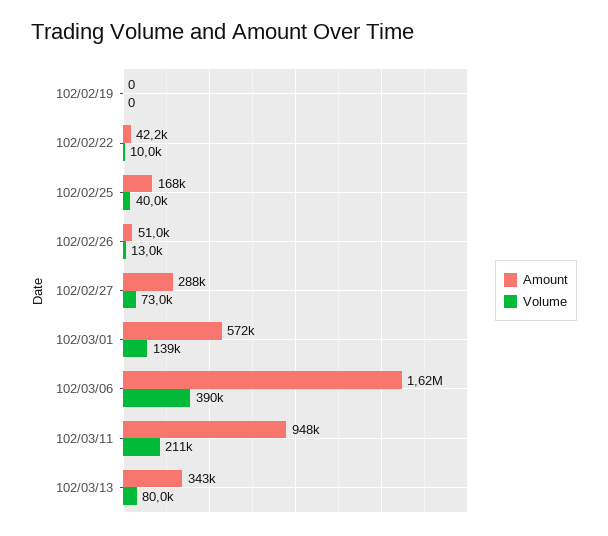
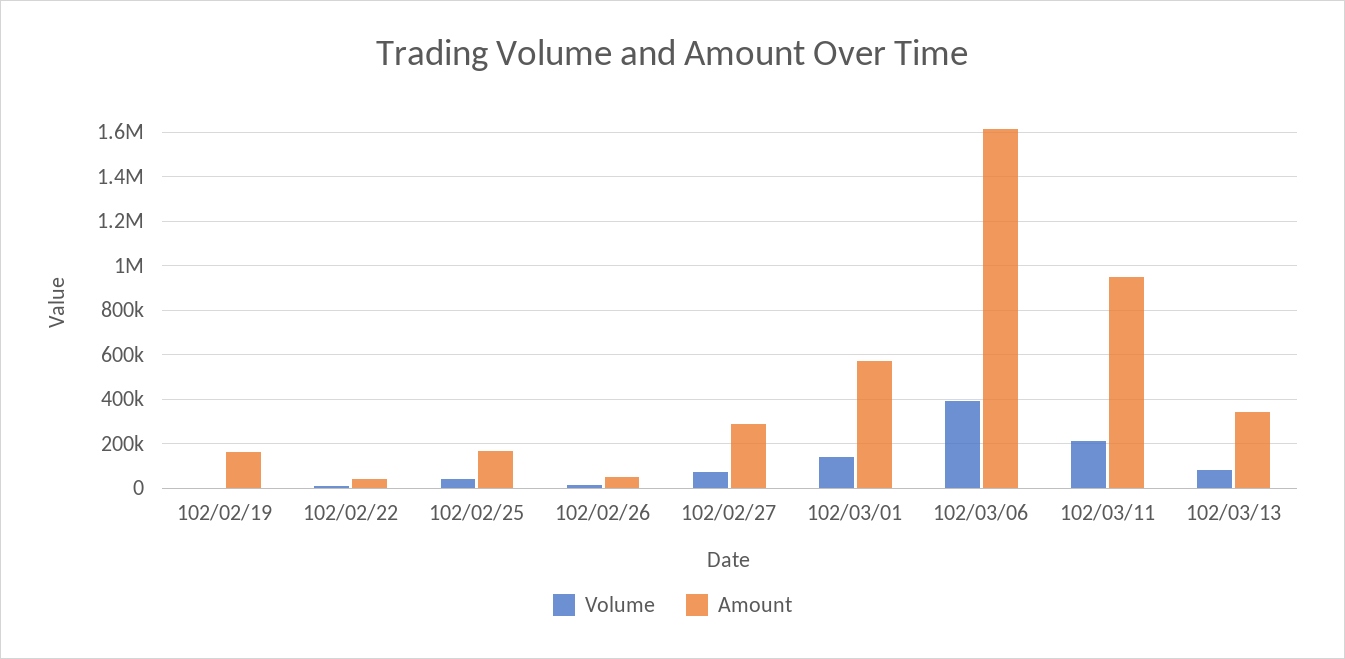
  {
    "Amount": {
-     "102/02/19": 0,
+     "102/02/19": 150000,
      "102/02/22": 42200,
      "102/02/25": 168000,
      "102/02/26": 51000,
      "102/02/27": 288000,
      "102/03/01": 572000,
      "102/03/06": 1620000,
      "102/03/11": 948000,
      "102/03/13": 343000
    },
    "Volume": {
      "102/02/19": 0,
      "102/02/22": 10000,
      "102/02/25": 40000,
      "102/02/26": 13000,
      "102/02/27": 73000,
      "102/03/01": 139000,
      "102/03/06": 390000,
      "102/03/11": 211000,
      "102/03/13": 80000
    }
  }

